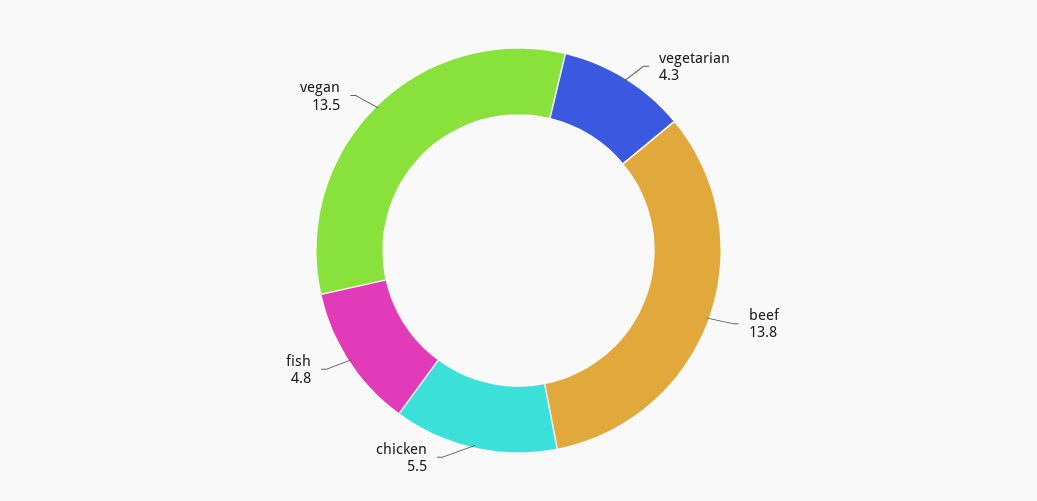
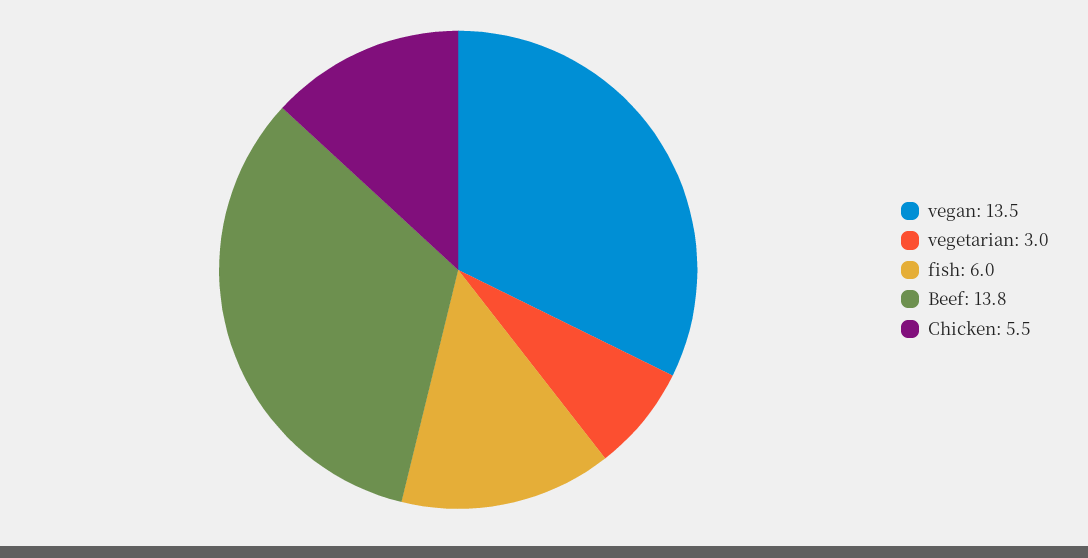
  {
-   "vegetarian": 4.3,
+   "vegetarian": 3,
    "beef": 13.8,
    "chicken": 5.5,
-   "fish": 4.8,
+   "fish": 6,
    "vegan": 13.5
  }

